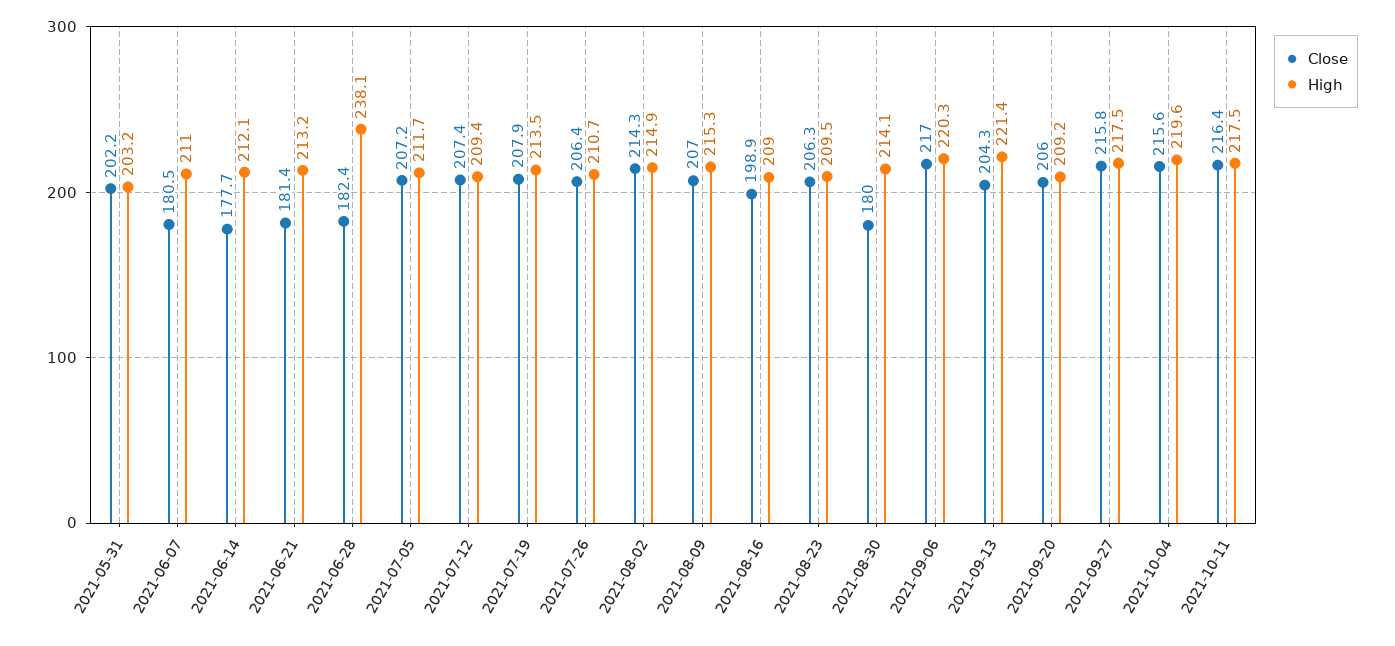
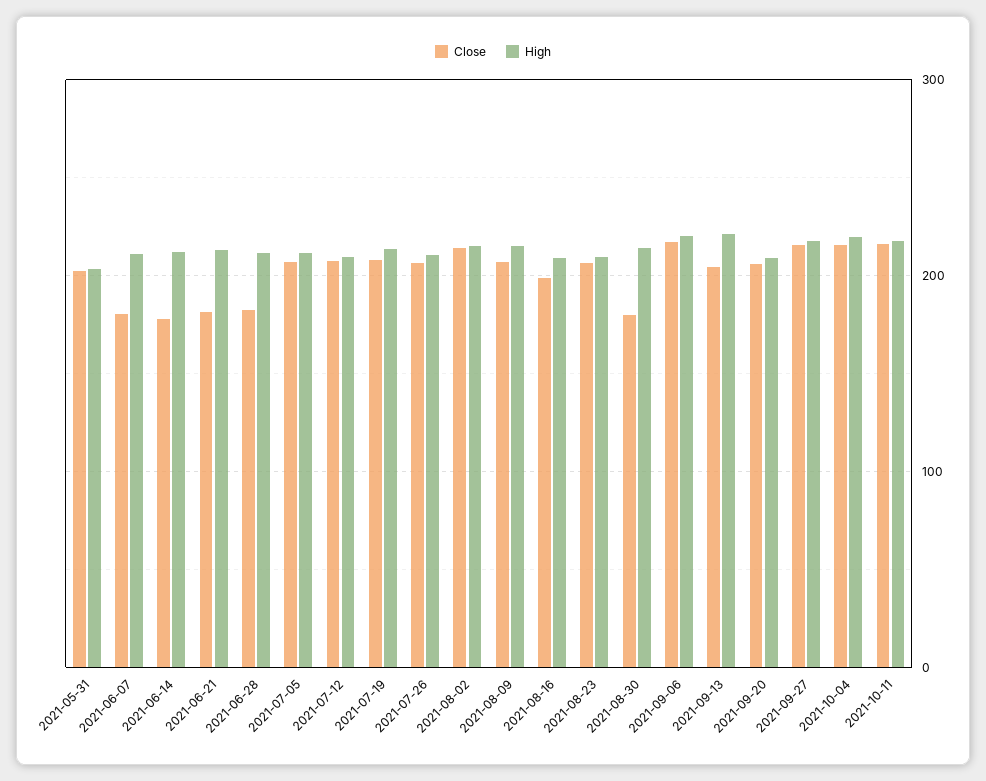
  {
    "Close": {
      "2021-05-31": 202.2,
      "2021-06-07": 180.5,
      "2021-06-14": 177.7,
      "2021-06-21": 181.4,
      "2021-06-28": 182.4,
      "2021-07-05": 207.2,
      "2021-07-12": 207.4,
      "2021-07-19": 207.9,
      "2021-07-26": 206.4,
      "2021-08-02": 214.3,
      "2021-08-09": 207,
      "2021-08-16": 198.9,
      "2021-08-23": 206.3,
      "2021-08-30": 180,
      "2021-09-06": 217,
      "2021-09-13": 204.3,
      "2021-09-20": 206,
      "2021-09-27": 215.8,
      "2021-10-04": 215.6,
      "2021-10-11": 216.4
    },
    "High": {
      "2021-05-31": 203.2,
      "2021-06-07": 211,
      "2021-06-14": 212.1,
      "2021-06-21": 213.2,
-     "2021-06-28": 238.1,
+     "2021-06-28": 210,
      "2021-07-05": 211.7,
      "2021-07-12": 209.4,
      "2021-07-19": 213.5,
      "2021-07-26": 210.7,
      "2021-08-02": 214.9,
      "2021-08-09": 215.3,
      "2021-08-16": 209,
      "2021-08-23": 209.5,
      "2021-08-30": 214.1,
      "2021-09-06": 220.3,
      "2021-09-13": 221.4,
      "2021-09-20": 209.2,
      "2021-09-27": 217.5,
      "2021-10-04": 219.6,
      "2021-10-11": 217.5
    }
  }

